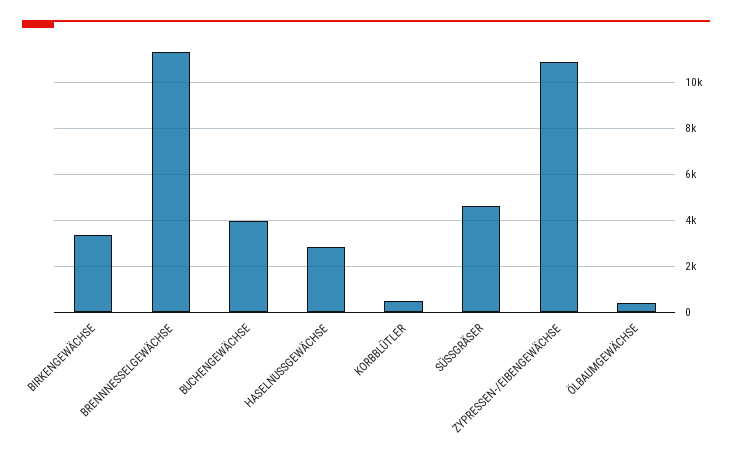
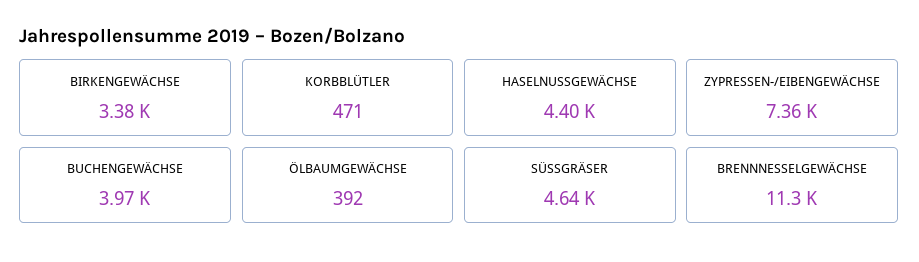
  {
    "BIRKENGEWÄCHSE": 3380,
    "BRENNNESSELGEWÄCHSE": 11300,
    "BUCHENGEWÄCHSE": 3970,
-   "HASELNUSSGEWÄCHSE": 3000,
+   "HASELNUSSGEWÄCHSE": 4400,
    "KORBBLÜTLER": 471,
    "SÜSSGRÄSER": 4640,
-   "ZYPRESSEN-/EIBENGEWÄCHSE": 11000,
+   "ZYPRESSEN-/EIBENGEWÄCHSE": 7360,
    "ÖLBAUMGEWÄCHSE": 392
  }

